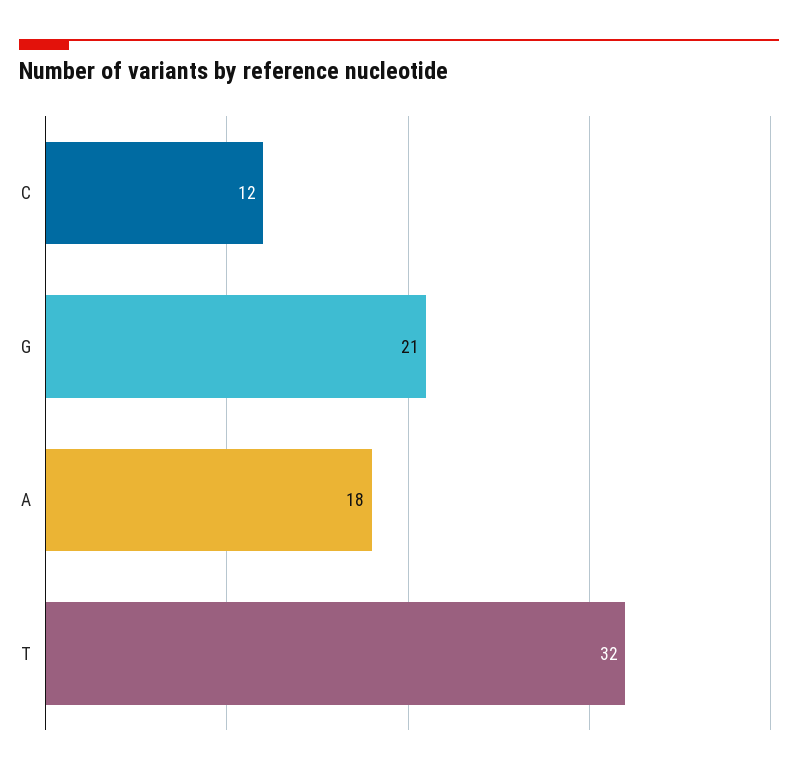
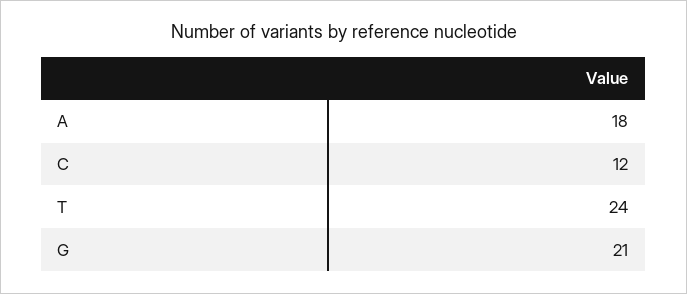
  {
    "C": 12,
    "G": 21,
    "A": 18,
-   "T": 32
+   "T": 24
  }

